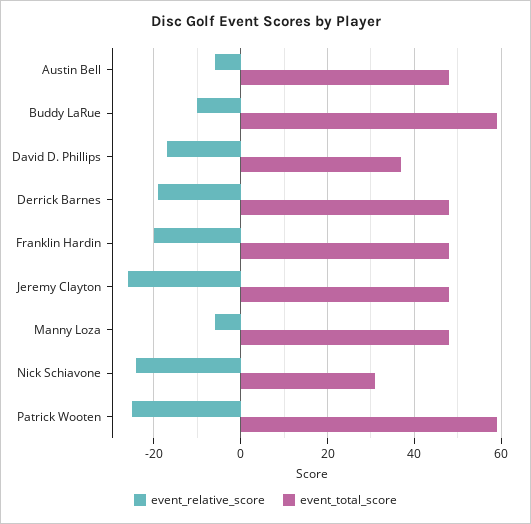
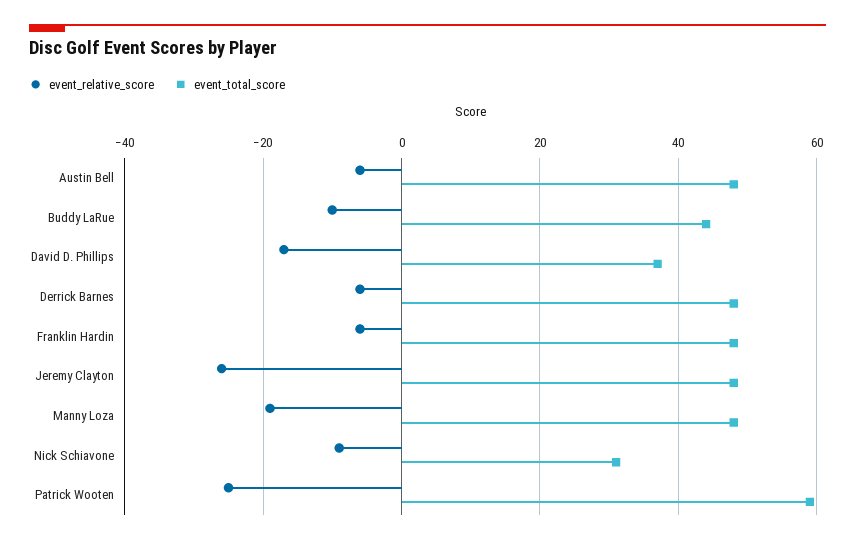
  {
    "event_relative_score": {
      "Austin Bell": -5,
      "Buddy LaRue": -10,
      "David D. Phillips": -15,
-     "Derrick Barnes": -20,
+     "Derrick Barnes": -5,
-     "Franklin Hardin": -20,
+     "Franklin Hardin": -5,
      "Jeremy Clayton": -25,
-     "Manny Loza": -5,
+     "Manny Loza": -20,
-     "Nick Schiavone": -25,
+     "Nick Schiavone": -10,
      "Patrick Wooten": -25
    },
    "event_total_score": {
      "Austin Bell": 50,
-     "Buddy LaRue": 60,
+     "Buddy LaRue": 45,
      "David D. Phillips": 35,
      "Derrick Barnes": 50,
      "Franklin Hardin": 50,
      "Jeremy Clayton": 50,
      "Manny Loza": 50,
      "Nick Schiavone": 30,
      "Patrick Wooten": 60
    }
  }

